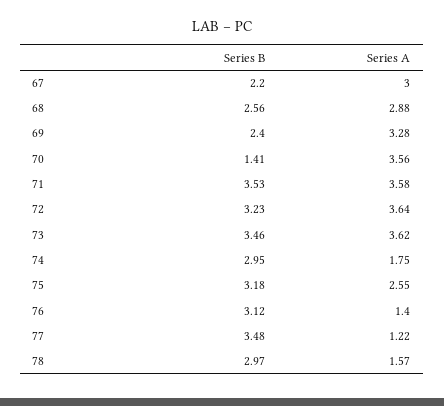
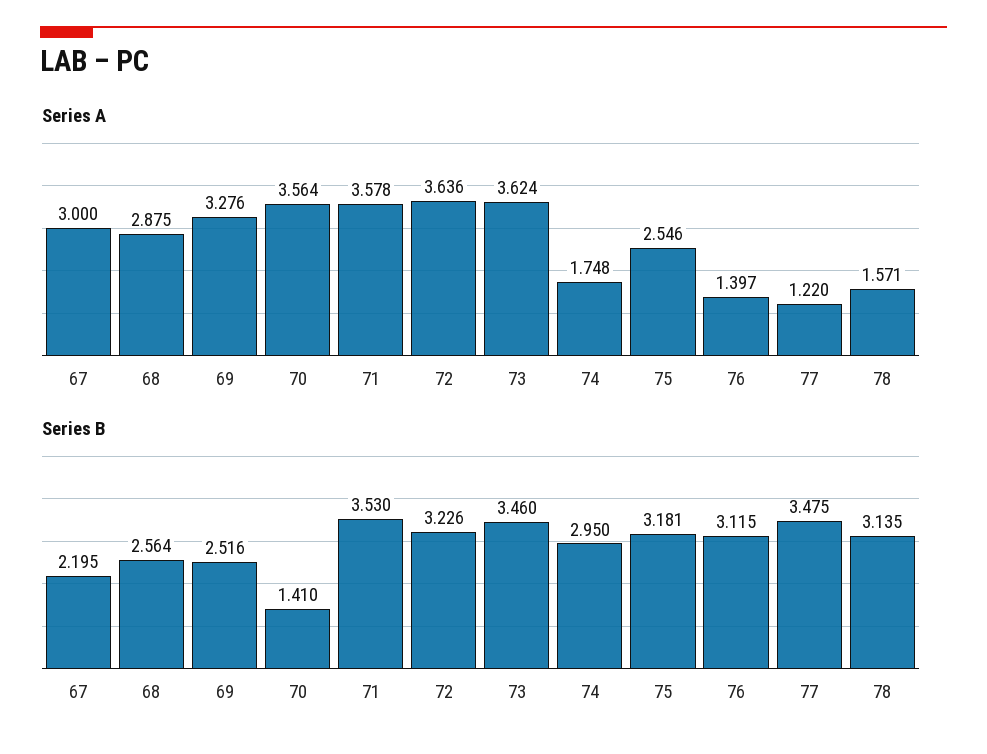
  {
    "Series B": {
      "67": 2.195,
      "68": 2.564,
-     "69": 2.4,
+     "69": 2.516,
      "70": 1.41,
      "71": 3.53,
      "72": 3.226,
      "73": 3.46,
      "74": 2.95,
      "75": 3.181,
      "76": 3.115,
      "77": 3.475,
-     "78": 2.97
+     "78": 3.135
    },
    "Series A": {
      "67": 3,
      "68": 2.875,
      "69": 3.276,
      "70": 3.564,
      "71": 3.578,
      "72": 3.636,
      "73": 3.624,
      "74": 1.748,
      "75": 2.546,
      "76": 1.397,
      "77": 1.22,
      "78": 1.571
    }
  }

